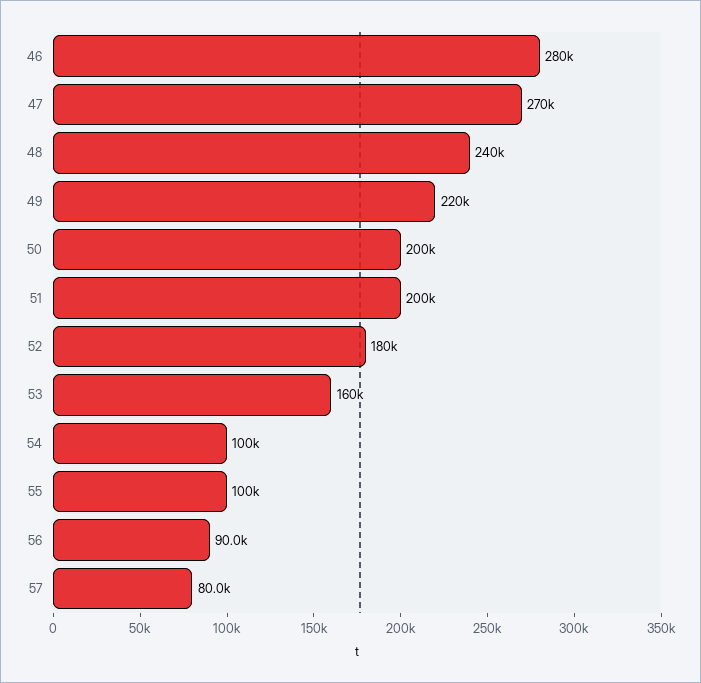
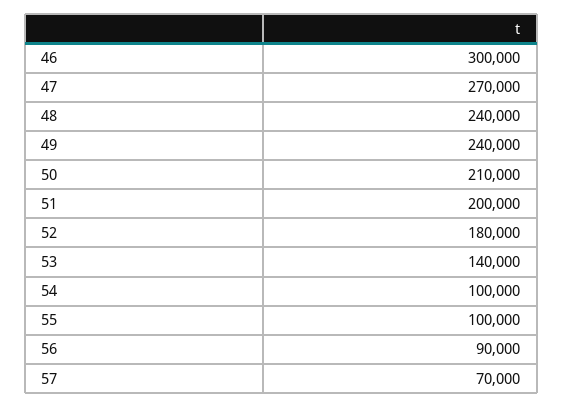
  {
-   "46": 280000,
+   "46": 300000,
    "47": 270000,
    "48": 240000,
-   "49": 220000,
+   "49": 240000,
-   "50": 200000,
+   "50": 210000,
    "51": 200000,
    "52": 180000,
-   "53": 160000,
+   "53": 140000,
    "54": 100000,
    "55": 100000,
    "56": 90000,
-   "57": 80000
+   "57": 70000
  }

